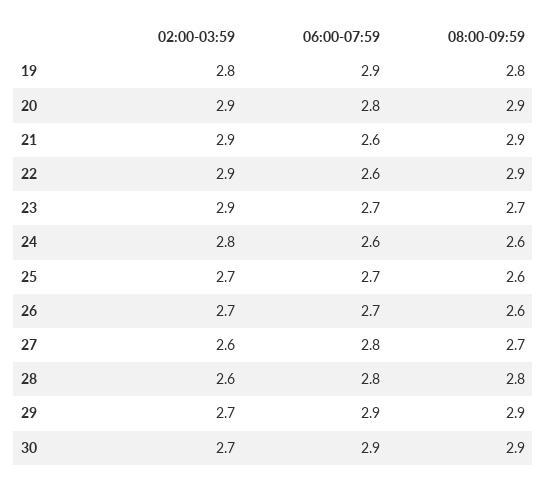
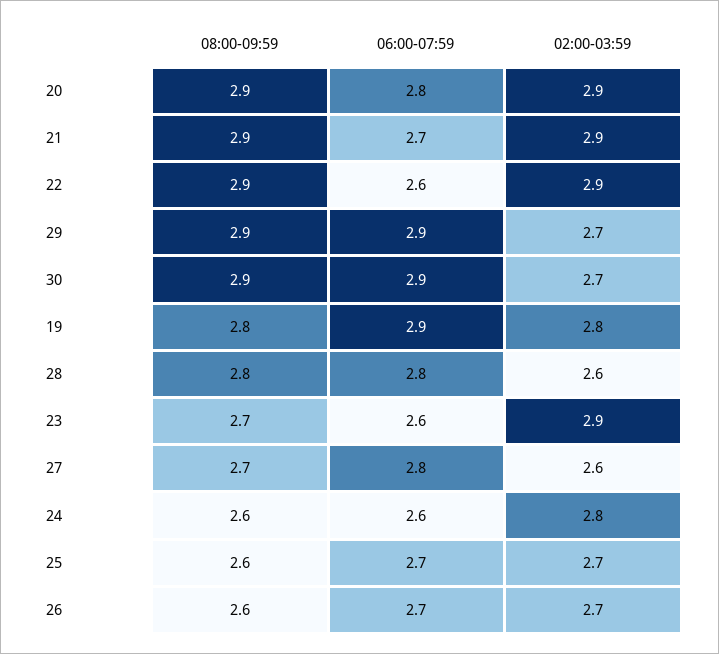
  {
    "02:00-03:59": {
      "19": 2.8,
      "20": 2.9,
      "21": 2.9,
      "22": 2.9,
      "23": 2.9,
      "24": 2.8,
      "25": 2.7,
      "26": 2.7,
      "27": 2.6,
      "28": 2.6,
      "29": 2.7,
      "30": 2.7
    },
    "06:00-07:59": {
      "19": 2.9,
      "20": 2.8,
-     "21": 2.6,
+     "21": 2.7,
      "22": 2.6,
-     "23": 2.7,
+     "23": 2.6,
      "24": 2.6,
      "25": 2.7,
      "26": 2.7,
      "27": 2.8,
      "28": 2.8,
      "29": 2.9,
      "30": 2.9
    },
    "08:00-09:59": {
      "19": 2.8,
      "20": 2.9,
      "21": 2.9,
      "22": 2.9,
      "23": 2.7,
      "24": 2.6,
      "25": 2.6,
      "26": 2.6,
      "27": 2.7,
      "28": 2.8,
      "29": 2.9,
      "30": 2.9
    }
  }

